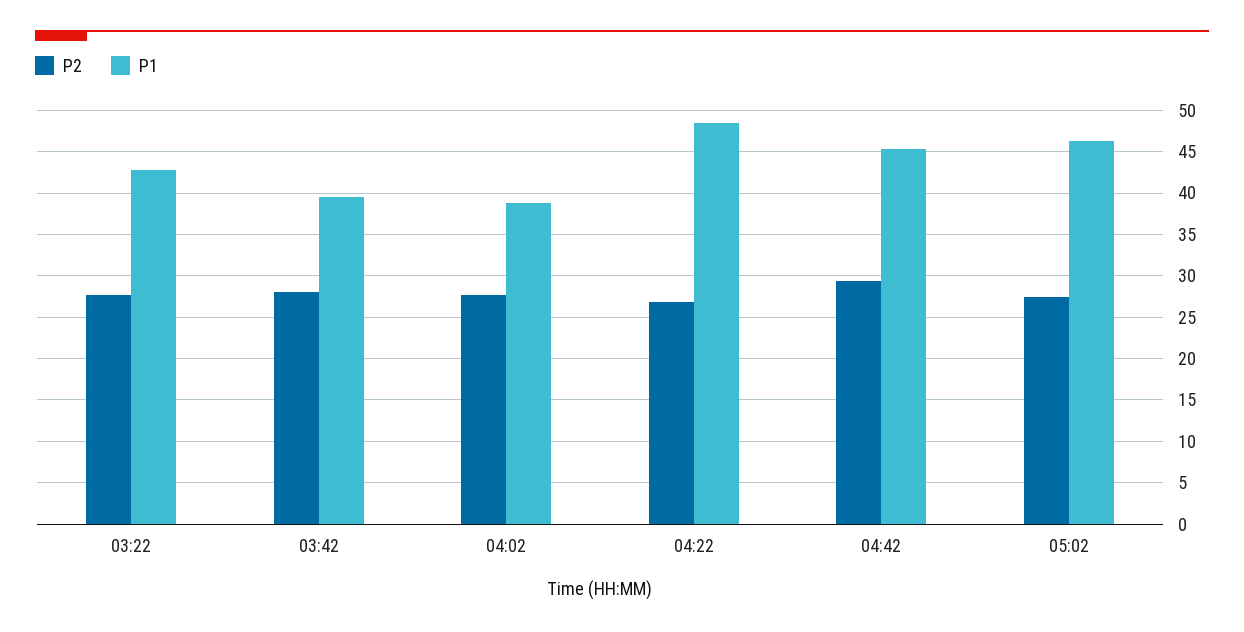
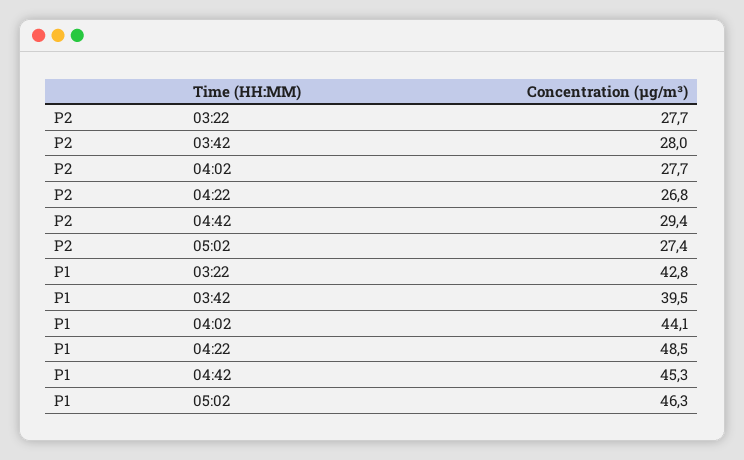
  {
    "P2": {
      "03:22": 27.7,
      "03:42": 28,
      "04:02": 27.7,
      "04:22": 26.8,
      "04:42": 29.4,
      "05:02": 27.4
    },
    "P1": {
      "03:22": 42.8,
      "03:42": 39.5,
-     "04:02": 39,
+     "04:02": 44.1,
      "04:22": 48.5,
      "04:42": 45.3,
      "05:02": 46.3
    }
  }

